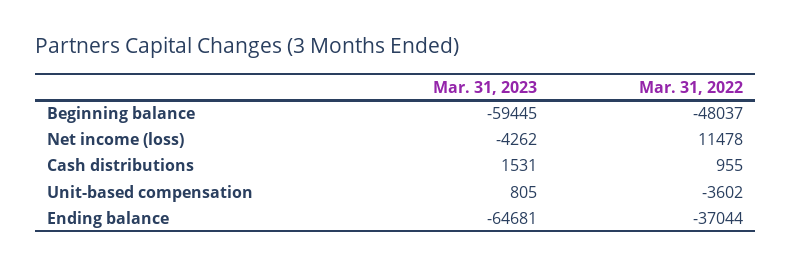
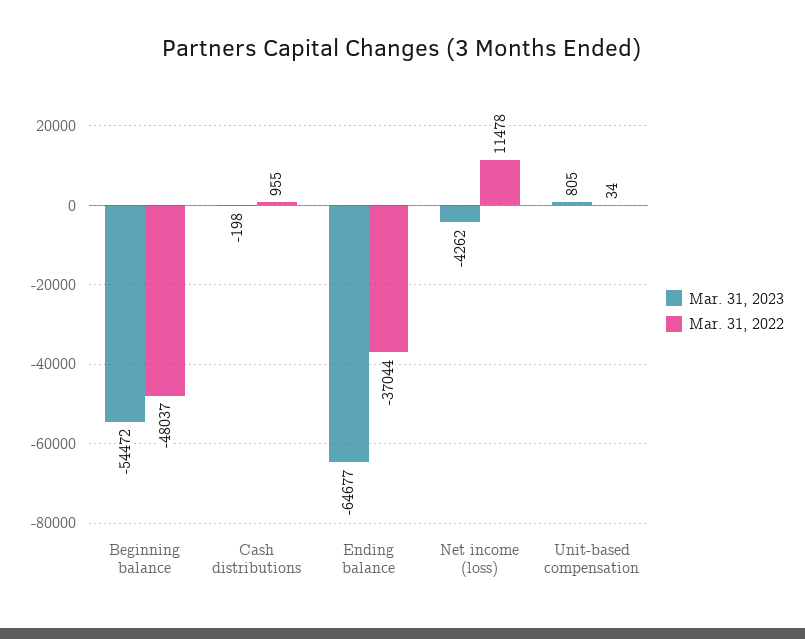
  {
    "Mar. 31, 2023": {
-     "Beginning balance": -59445,
+     "Beginning balance": -54472,
      "Net income (loss)": -4262,
-     "Cash distributions": 1531,
+     "Cash distributions": -198,
      "Unit-based compensation": 805,
-     "Ending balance": -64681
+     "Ending balance": -64677
    },
    "Mar. 31, 2022": {
      "Beginning balance": -48037,
      "Net income (loss)": 11478,
      "Cash distributions": 955,
-     "Unit-based compensation": -3602,
+     "Unit-based compensation": 34,
      "Ending balance": -37044
    }
  }

